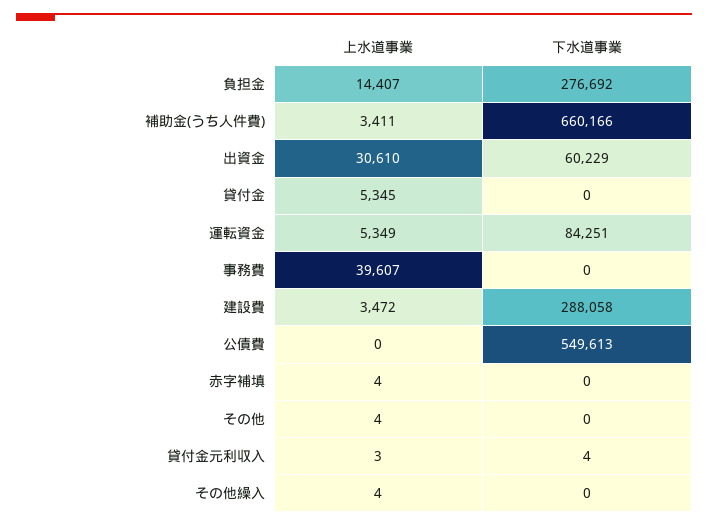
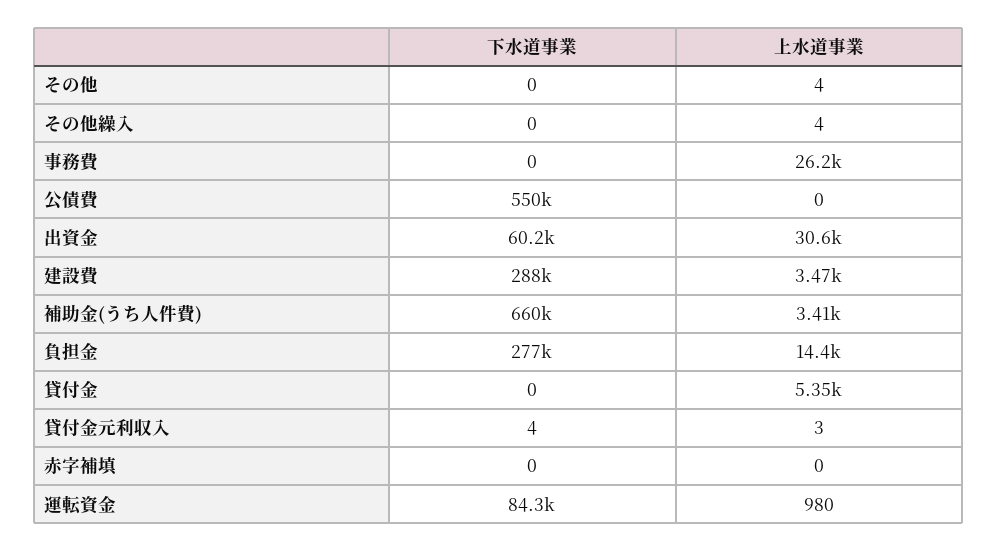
  {
    "上水道事業": {
      "負担金": 14407,
      "補助金(うち人件費)": 3411,
      "出資金": 30610,
      "貸付金": 5345,
-     "運転資金": 5349,
+     "運転資金": 980,
-     "事務費": 39607,
+     "事務費": 26200,
      "建設費": 3472,
      "公債費": 0,
-     "赤字補填": 4,
+     "赤字補填": 0,
      "その他": 4,
      "貸付金元利収入": 3,
      "その他繰入": 4
    },
    "下水道事業": {
      "負担金": 276692,
      "補助金(うち人件費)": 660166,
      "出資金": 60229,
      "貸付金": 0,
      "運転資金": 84251,
      "事務費": 0,
      "建設費": 288058,
      "公債費": 549613,
      "赤字補填": 0,
      "その他": 0,
      "貸付金元利収入": 4,
      "その他繰入": 0
    }
  }

